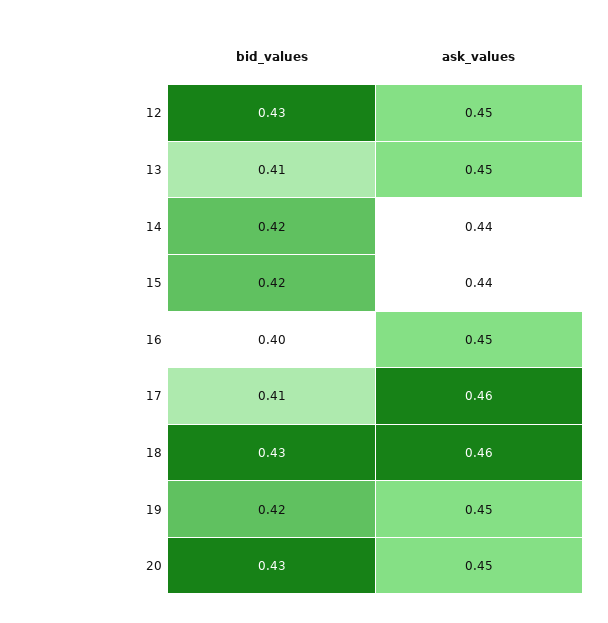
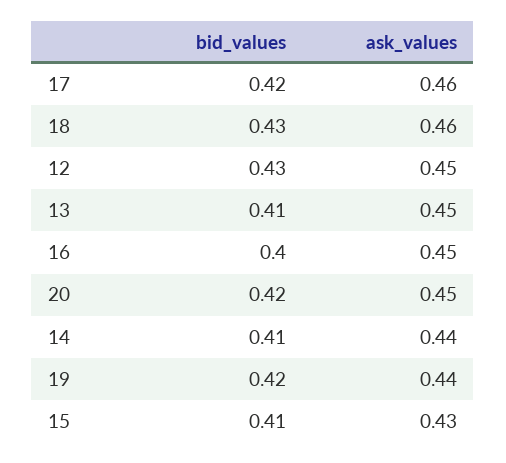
  {
    "bid_values": {
      "12": 0.43,
      "13": 0.41,
-     "14": 0.42,
+     "14": 0.41,
-     "15": 0.42,
+     "15": 0.41,
      "16": 0.4,
-     "17": 0.41,
+     "17": 0.42,
      "18": 0.43,
      "19": 0.42,
-     "20": 0.43
+     "20": 0.42
    },
    "ask_values": {
      "12": 0.45,
      "13": 0.45,
      "14": 0.44,
-     "15": 0.44,
+     "15": 0.43,
      "16": 0.45,
      "17": 0.46,
      "18": 0.46,
-     "19": 0.45,
+     "19": 0.44,
      "20": 0.45
    }
  }

